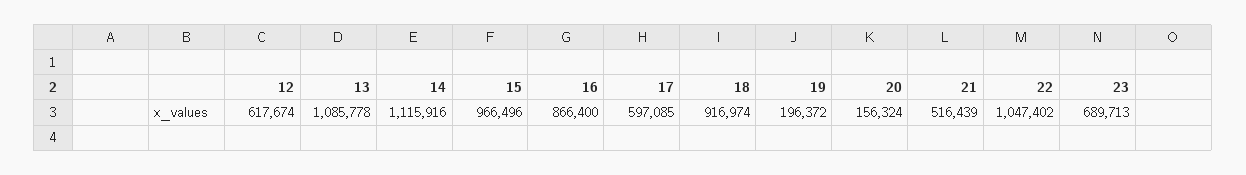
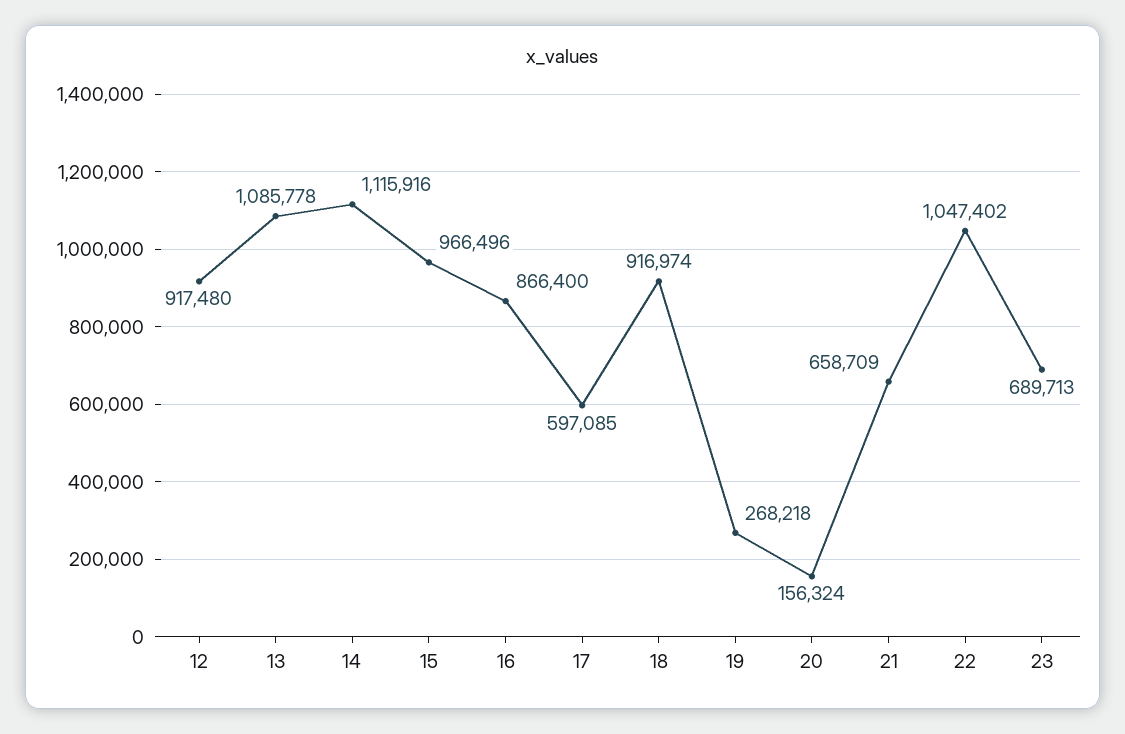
  {
-   "12": 617674,
+   "12": 917480,
    "13": 1085778,
    "14": 1115916,
    "15": 966496,
    "16": 866400,
    "17": 597085,
    "18": 916974,
-   "19": 196372,
+   "19": 268218,
    "20": 156324,
-   "21": 516439,
+   "21": 658709,
    "22": 1047402,
    "23": 689713
  }

